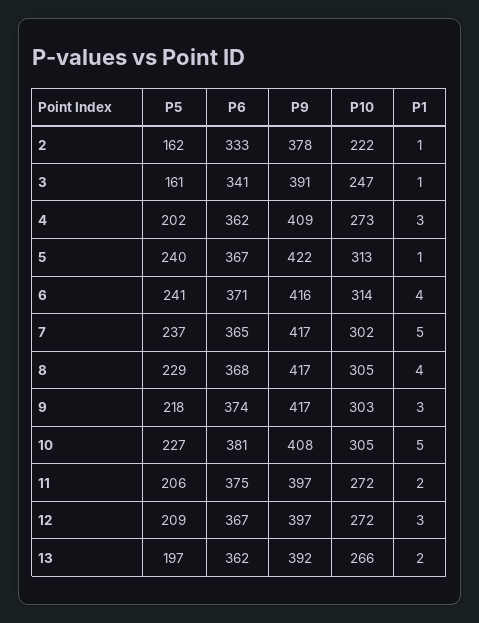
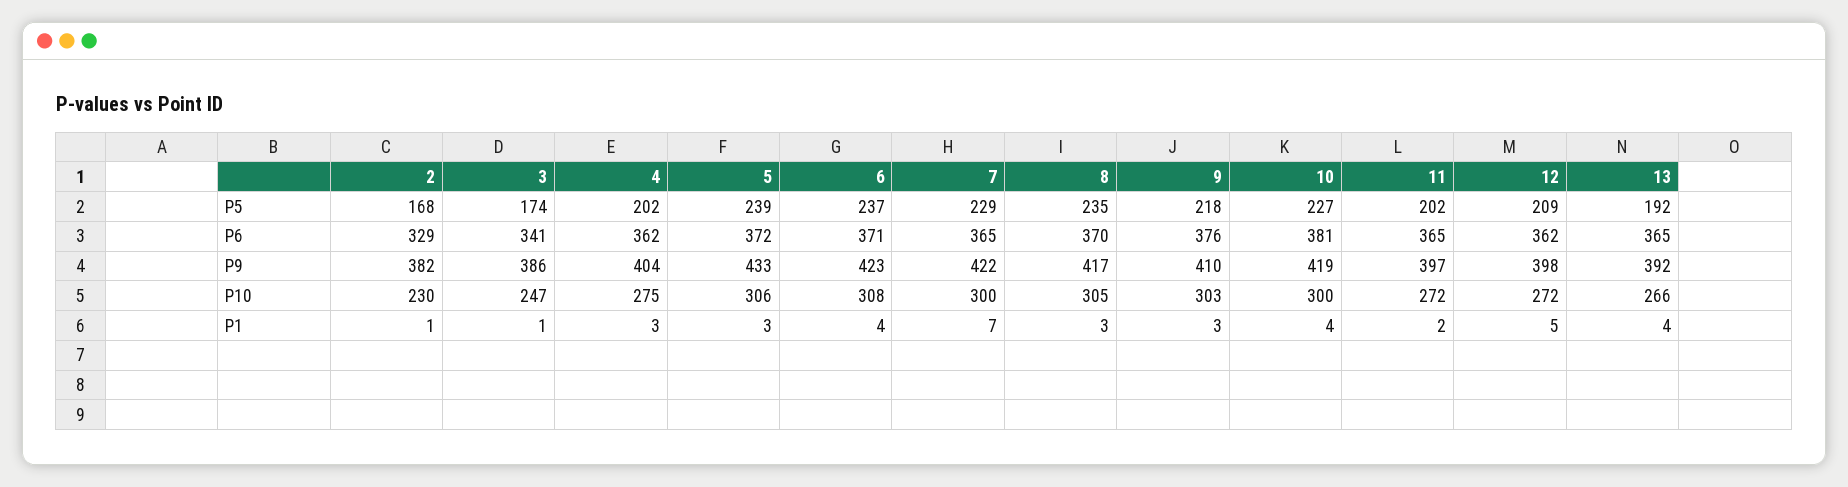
  {
    "P5": {
-     "2": 162,
+     "2": 168,
-     "3": 161,
+     "3": 174,
      "4": 202,
-     "5": 240,
+     "5": 239,
-     "6": 241,
+     "6": 237,
-     "7": 237,
+     "7": 229,
-     "8": 229,
+     "8": 235,
      "9": 218,
      "10": 227,
-     "11": 206,
+     "11": 202,
      "12": 209,
-     "13": 197
+     "13": 192
    },
    "P6": {
-     "2": 333,
+     "2": 329,
      "3": 341,
      "4": 362,
-     "5": 367,
+     "5": 372,
      "6": 371,
      "7": 365,
-     "8": 368,
+     "8": 370,
-     "9": 374,
+     "9": 376,
      "10": 381,
-     "11": 375,
+     "11": 365,
-     "12": 367,
+     "12": 362,
-     "13": 362
+     "13": 365
    },
    "P9": {
-     "2": 378,
+     "2": 382,
-     "3": 391,
+     "3": 386,
-     "4": 409,
+     "4": 404,
-     "5": 422,
+     "5": 433,
-     "6": 416,
+     "6": 423,
-     "7": 417,
+     "7": 422,
      "8": 417,
-     "9": 417,
+     "9": 410,
-     "10": 408,
+     "10": 419,
      "11": 397,
-     "12": 397,
+     "12": 398,
      "13": 392
    },
    "P10": {
-     "2": 222,
+     "2": 230,
      "3": 247,
-     "4": 273,
+     "4": 275,
-     "5": 313,
+     "5": 306,
-     "6": 314,
+     "6": 308,
-     "7": 302,
+     "7": 300,
      "8": 305,
      "9": 303,
-     "10": 305,
+     "10": 300,
      "11": 272,
      "12": 272,
      "13": 266
    },
    "P1": {
      "2": 1,
      "3": 1,
      "4": 3,
-     "5": 1,
+     "5": 3,
      "6": 4,
-     "7": 5,
+     "7": 7,
-     "8": 4,
+     "8": 3,
      "9": 3,
-     "10": 5,
+     "10": 4,
      "11": 2,
-     "12": 3,
+     "12": 5,
-     "13": 2
+     "13": 4
    }
  }

